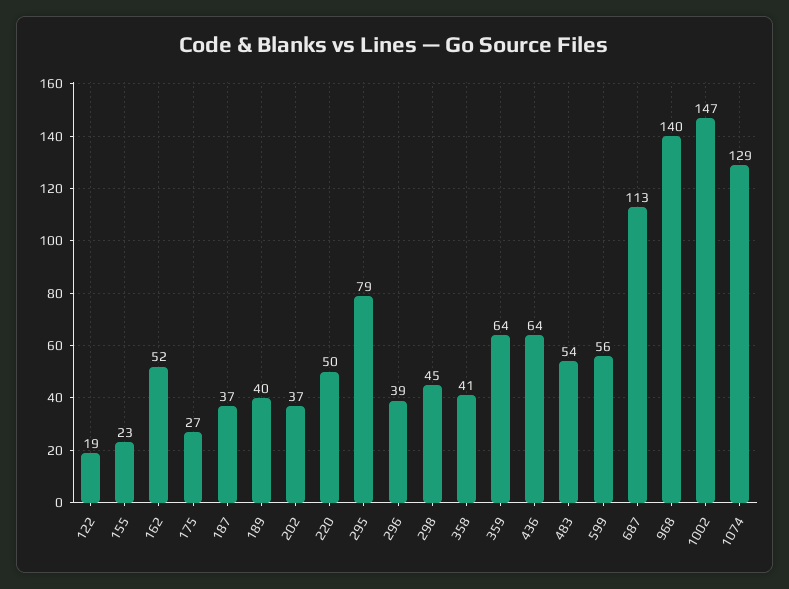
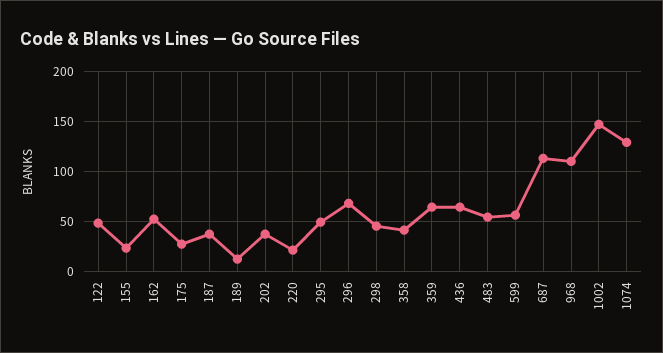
  {
-   "122": 19,
+   "122": 50,
    "155": 23,
    "162": 52,
    "175": 27,
    "187": 37,
-   "189": 40,
+   "189": 10,
    "202": 37,
-   "220": 50,
+   "220": 20,
-   "295": 79,
+   "295": 50,
-   "296": 39,
+   "296": 70,
    "298": 45,
    "358": 41,
    "359": 64,
    "436": 64,
    "483": 54,
    "599": 56,
    "687": 113,
-   "968": 140,
+   "968": 110,
    "1002": 147,
    "1074": 129
  }

